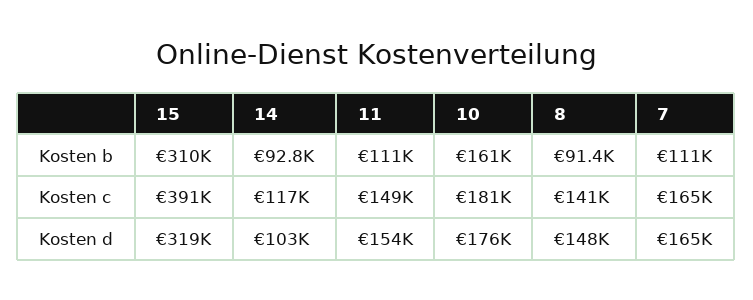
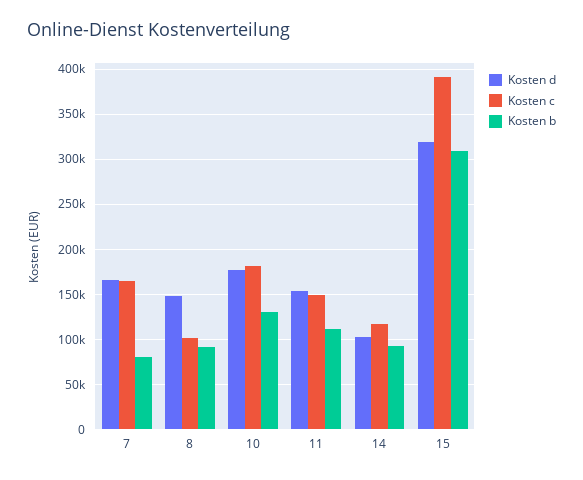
  {
    "Kosten b": {
      "15": 310000,
      "14": 92800,
      "11": 111000,
-     "10": 161000,
+     "10": 130000,
      "8": 91400,
-     "7": 111000
+     "7": 80000
    },
    "Kosten c": {
      "15": 391000,
      "14": 117000,
      "11": 149000,
      "10": 181000,
-     "8": 141000,
+     "8": 100000,
      "7": 165000
    },
    "Kosten d": {
      "15": 319000,
      "14": 103000,
      "11": 154000,
      "10": 176000,
      "8": 148000,
      "7": 165000
    }
  }

